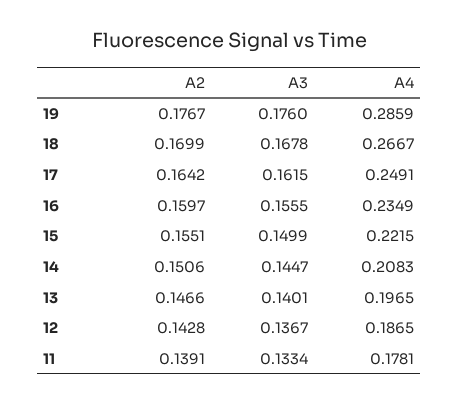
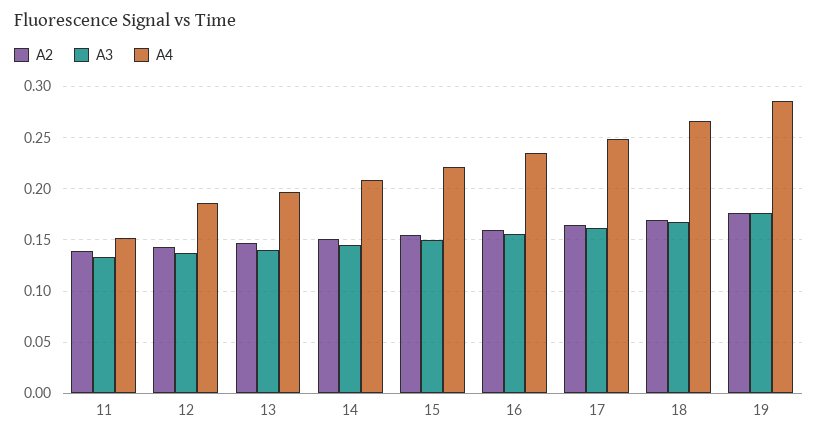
  {
    "A2": {
      "19": 0.1767,
      "18": 0.1699,
      "17": 0.1642,
      "16": 0.1597,
      "15": 0.1551,
      "14": 0.1506,
      "13": 0.1466,
      "12": 0.1428,
      "11": 0.1391
    },
    "A3": {
      "19": 0.176,
      "18": 0.1678,
      "17": 0.1615,
      "16": 0.1555,
      "15": 0.1499,
      "14": 0.1447,
      "13": 0.1401,
      "12": 0.1367,
      "11": 0.1334
    },
    "A4": {
      "19": 0.2859,
      "18": 0.2667,
      "17": 0.2491,
      "16": 0.2349,
      "15": 0.2215,
      "14": 0.2083,
      "13": 0.1965,
      "12": 0.1865,
-     "11": 0.1781
+     "11": 0.15
    }
  }

